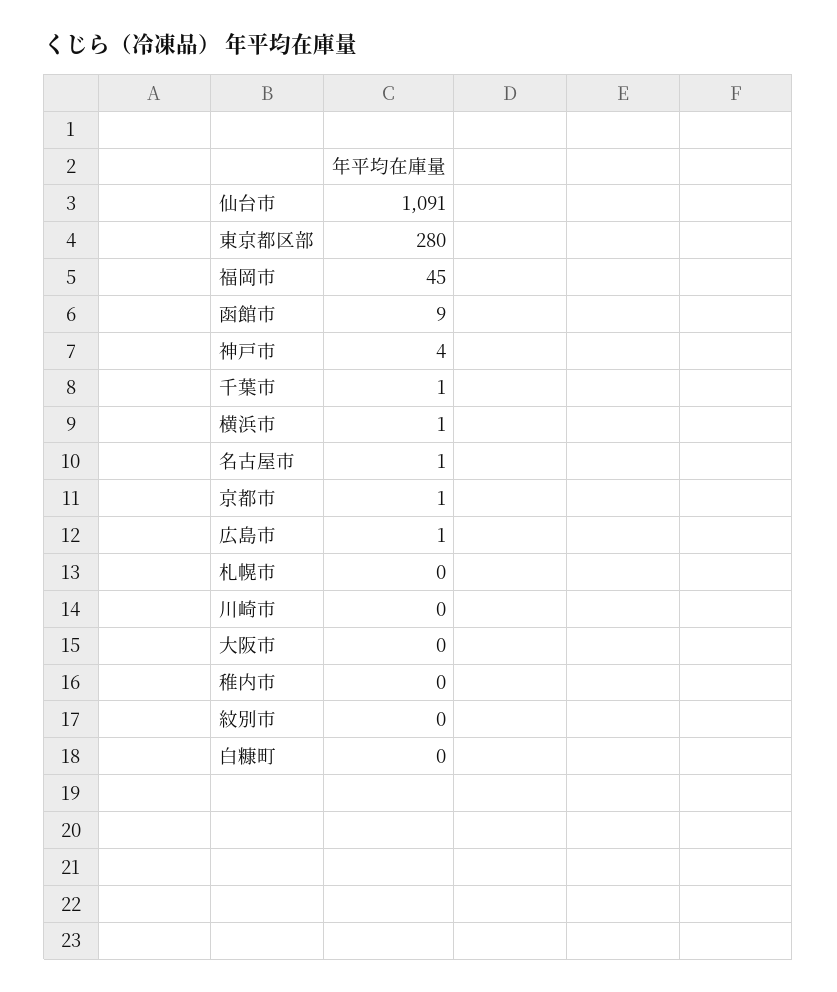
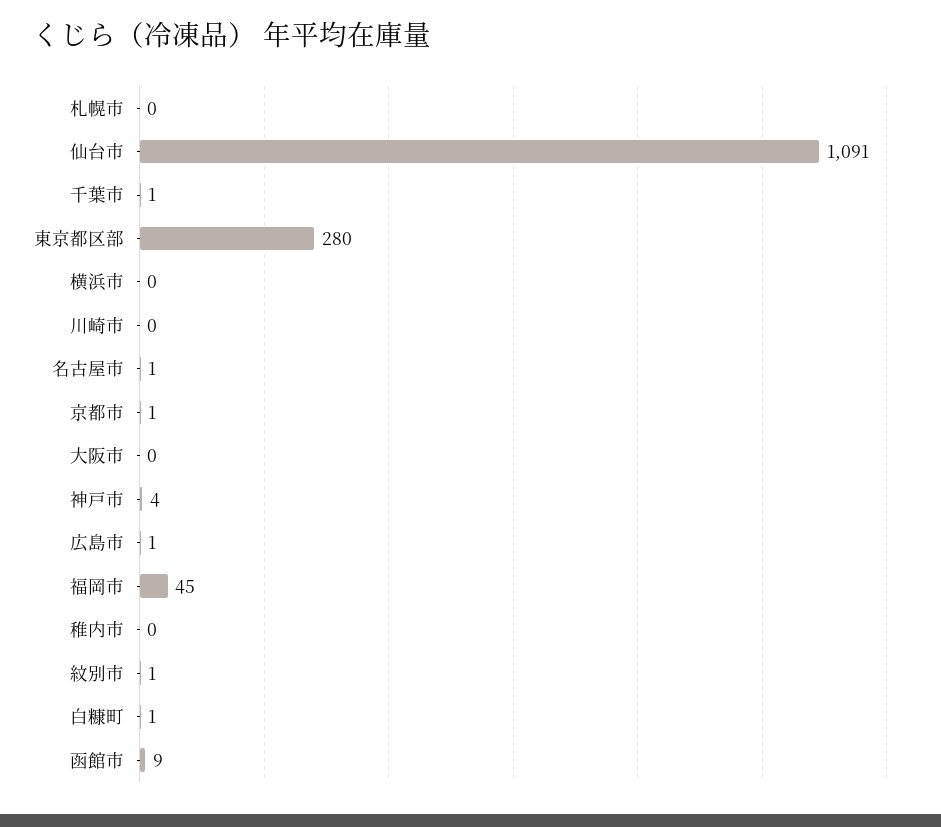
  {
    "仙台市": 1091,
    "東京都区部": 280,
    "福岡市": 45,
    "函館市": 9,
    "神戸市": 4,
    "千葉市": 1,
-   "横浜市": 1,
+   "横浜市": 0,
    "名古屋市": 1,
    "京都市": 1,
    "広島市": 1,
    "札幌市": 0,
    "川崎市": 0,
    "大阪市": 0,
    "稚内市": 0,
-   "紋別市": 0,
+   "紋別市": 1,
-   "白糠町": 0
+   "白糠町": 1
  }

